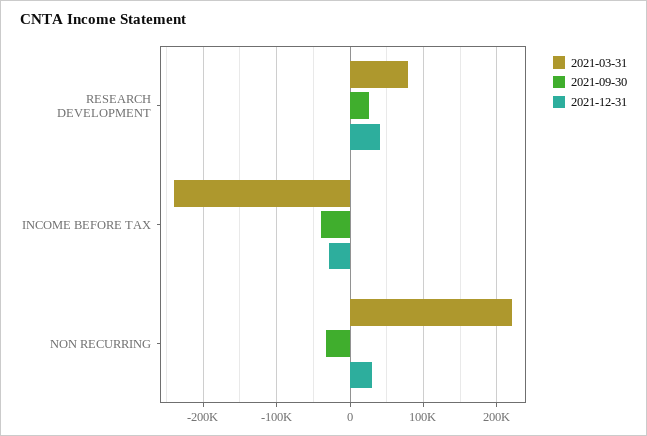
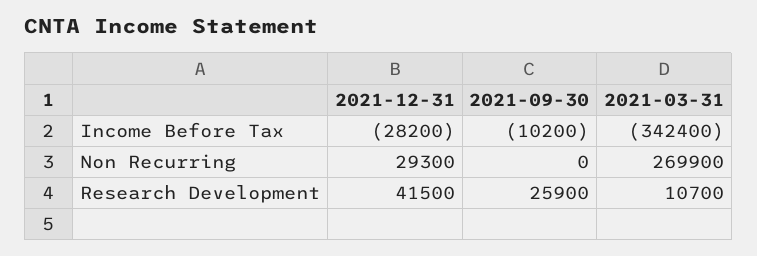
  {
    "2021-03-31": {
-     "RESEARCH DEVELOPMENT": 80000,
+     "RESEARCH DEVELOPMENT": 10700,
-     "INCOME BEFORE TAX": -240000,
+     "INCOME BEFORE TAX": -342400,
-     "NON RECURRING": 220000
+     "NON RECURRING": 269900
    },
    "2021-09-30": {
      "RESEARCH DEVELOPMENT": 25900,
-     "INCOME BEFORE TAX": -40000,
+     "INCOME BEFORE TAX": -10200,
-     "NON RECURRING": -30000
+     "NON RECURRING": 0
    },
    "2021-12-31": {
      "RESEARCH DEVELOPMENT": 41500,
      "INCOME BEFORE TAX": -28200,
      "NON RECURRING": 29300
    }
  }

